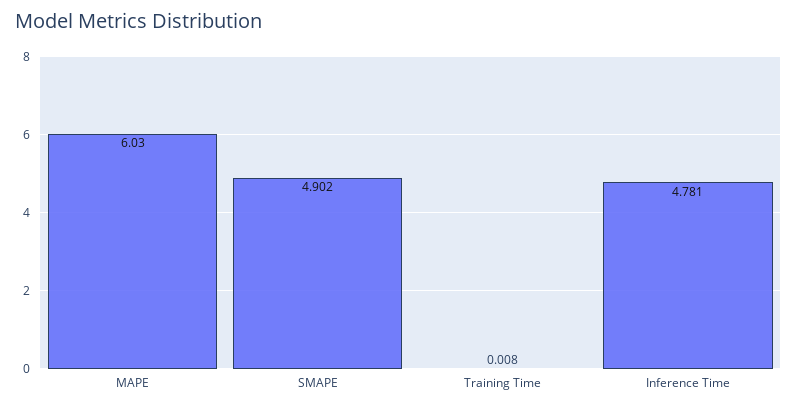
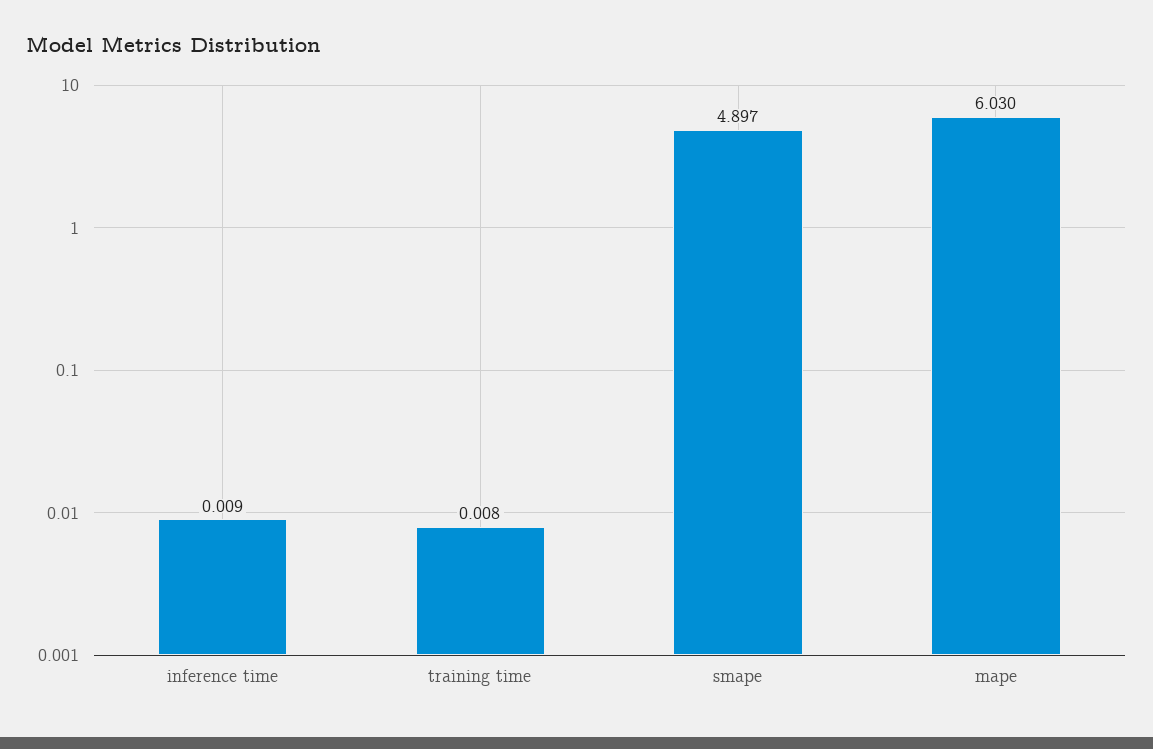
  {
    "MAPE": 6.03,
-   "SMAPE": 4.902,
+   "SMAPE": 4.897,
    "Training Time": 0.008,
-   "Inference Time": 4.781
+   "Inference Time": 0.009
  }

